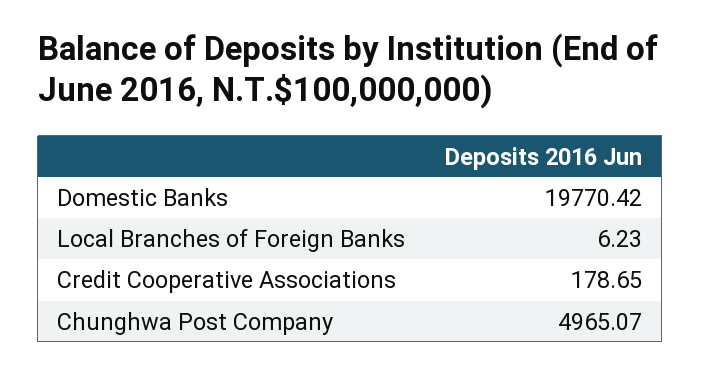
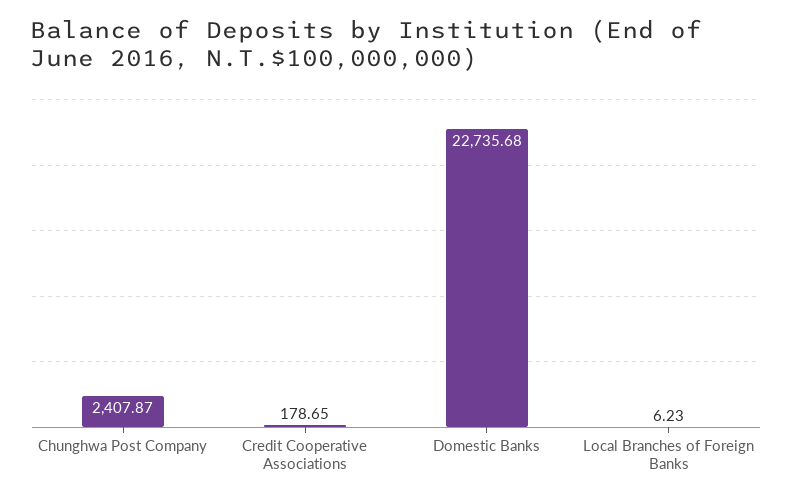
  {
-   "Domestic Banks": 19770.42,
+   "Domestic Banks": 22735.68,
    "Local Branches of Foreign Banks": 6.23,
    "Credit Cooperative Associations": 178.65,
-   "Chunghwa Post Company": 4965.07
+   "Chunghwa Post Company": 2407.87
  }

